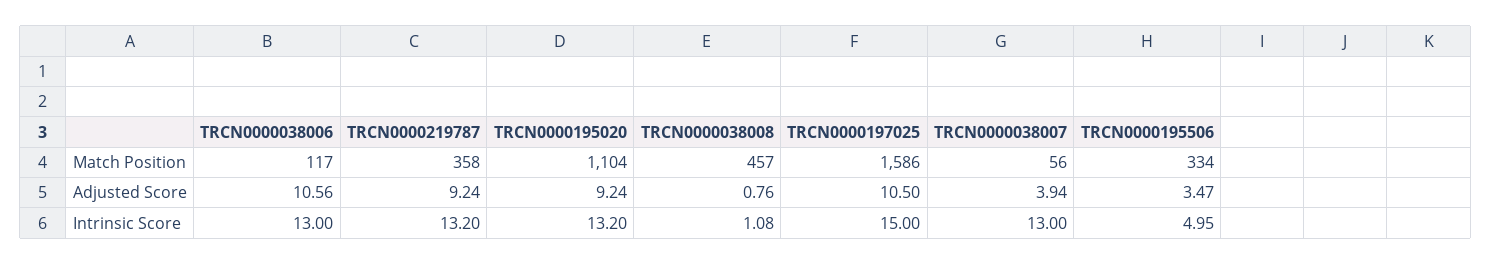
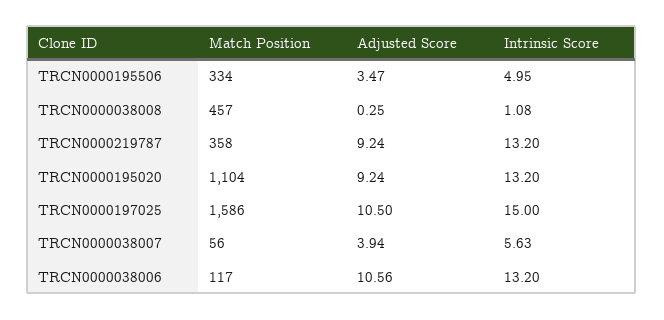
  {
    "TRCN0000038006": {
      "Match Position": 117,
      "Adjusted Score": 10.56,
-     "Intrinsic Score": 13
+     "Intrinsic Score": 13.2
    },
    "TRCN0000219787": {
      "Match Position": 358,
      "Adjusted Score": 9.24,
      "Intrinsic Score": 13.2
    },
    "TRCN0000195020": {
      "Match Position": 1104,
      "Adjusted Score": 9.24,
      "Intrinsic Score": 13.2
    },
    "TRCN0000038008": {
      "Match Position": 457,
-     "Adjusted Score": 0.76,
+     "Adjusted Score": 0.25,
      "Intrinsic Score": 1.08
    },
    "TRCN0000197025": {
      "Match Position": 1586,
      "Adjusted Score": 10.5,
      "Intrinsic Score": 15
    },
    "TRCN0000038007": {
      "Match Position": 56,
      "Adjusted Score": 3.94,
-     "Intrinsic Score": 13
+     "Intrinsic Score": 5.63
    },
    "TRCN0000195506": {
      "Match Position": 334,
      "Adjusted Score": 3.47,
      "Intrinsic Score": 4.95
    }
  }

